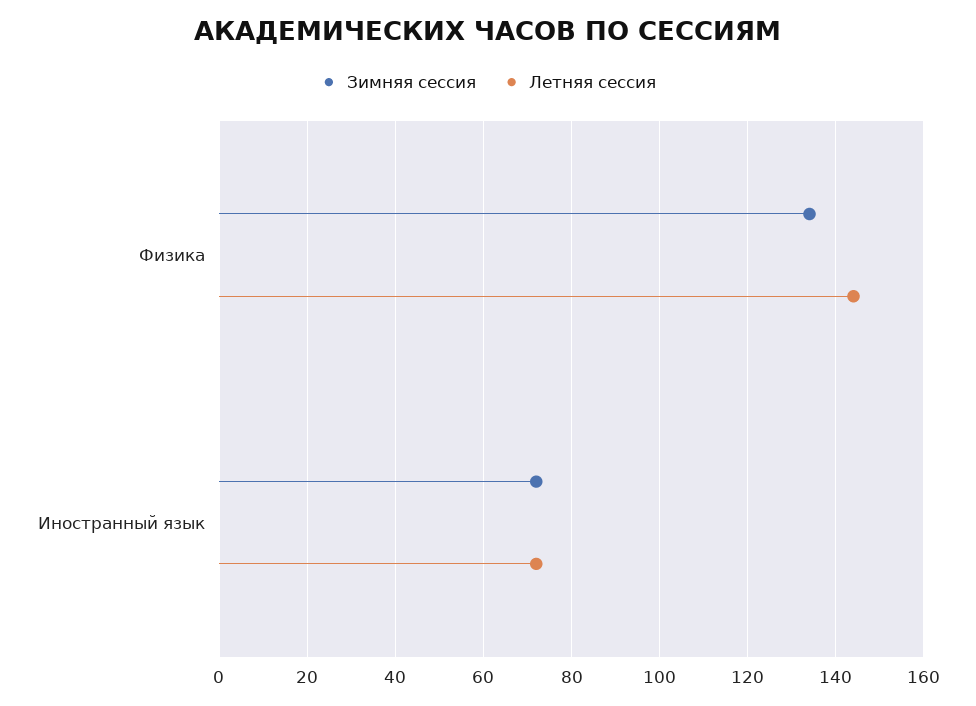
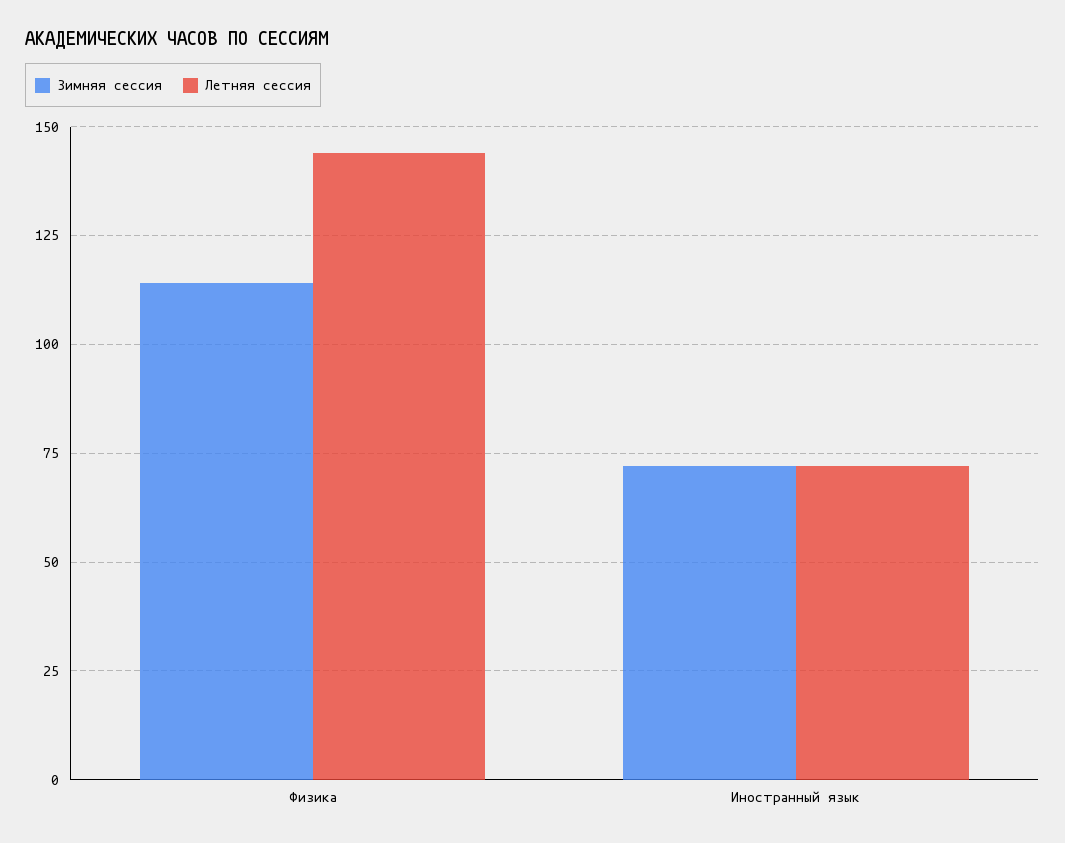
  {
    "Зимняя сессия": {
-     "Физика": 135,
+     "Физика": 115,
      "Иностранный язык": 70
    },
    "Летняя сессия": {
      "Физика": 145,
      "Иностранный язык": 70
    }
  }

